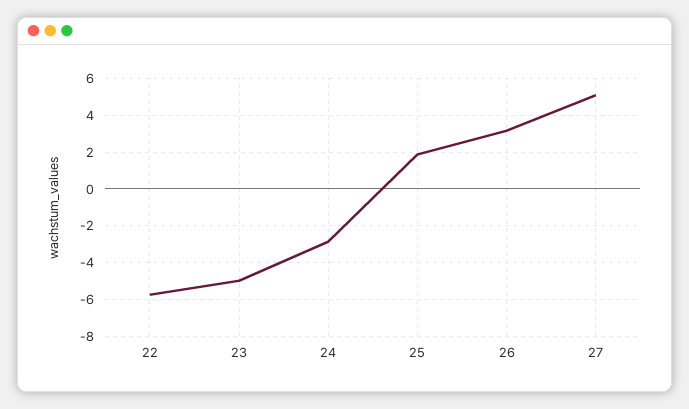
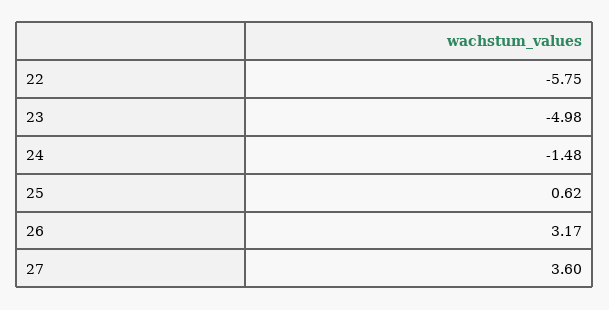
  {
    "22": -5.75,
    "23": -4.98,
-   "24": -3,
+   "24": -1.48,
-   "25": 2,
+   "25": 0.62,
    "26": 3.17,
-   "27": 5
+   "27": 3.6
  }

